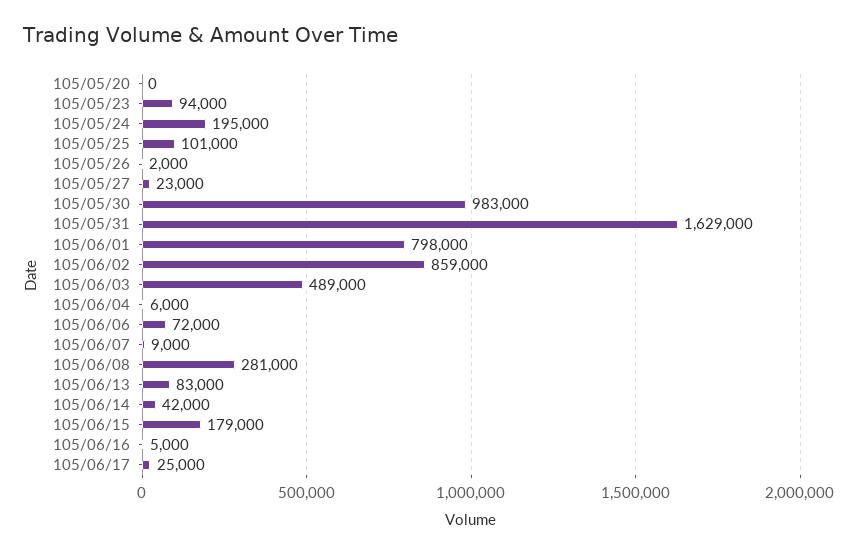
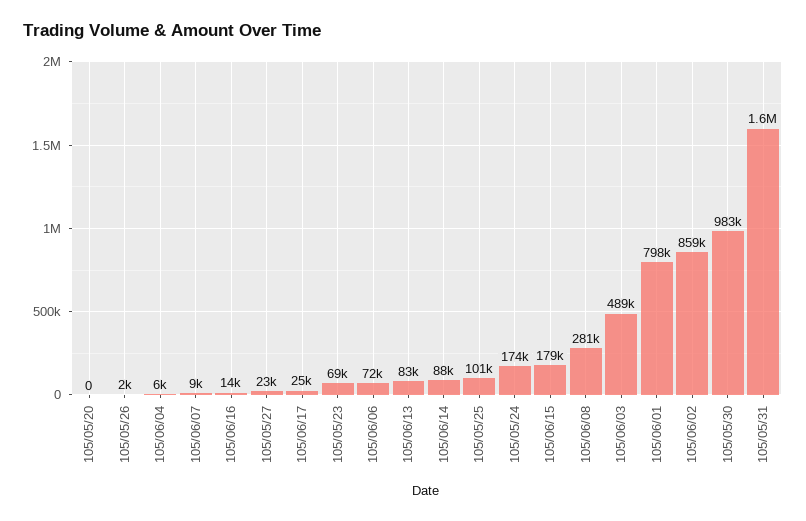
  {
    "105/05/20": 0,
-   "105/05/23": 94000,
+   "105/05/23": 69000,
-   "105/05/24": 195000,
+   "105/05/24": 174000,
    "105/05/25": 101000,
    "105/05/26": 2000,
    "105/05/27": 23000,
    "105/05/30": 983000,
    "105/05/31": 1629000,
    "105/06/01": 798000,
    "105/06/02": 859000,
    "105/06/03": 489000,
    "105/06/04": 6000,
    "105/06/06": 72000,
    "105/06/07": 9000,
    "105/06/08": 281000,
    "105/06/13": 83000,
-   "105/06/14": 42000,
+   "105/06/14": 88000,
    "105/06/15": 179000,
-   "105/06/16": 5000,
+   "105/06/16": 14000,
    "105/06/17": 25000
  }

